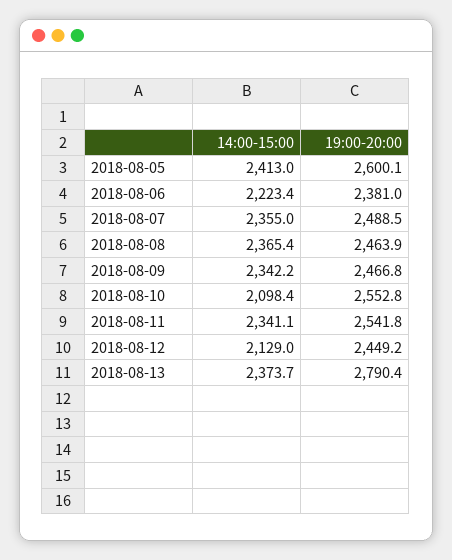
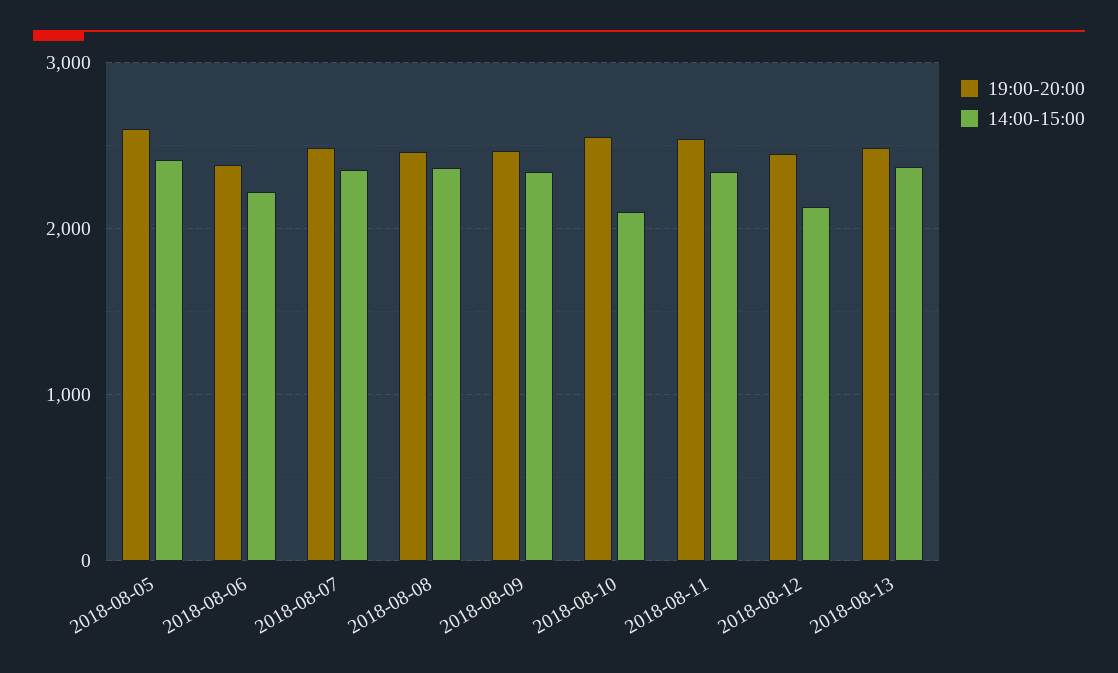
  {
    "14:00-15:00": {
      "2018-08-05": 2413,
      "2018-08-06": 2223.4,
      "2018-08-07": 2355,
      "2018-08-08": 2365.4,
      "2018-08-09": 2342.2,
      "2018-08-10": 2098.4,
      "2018-08-11": 2341.1,
      "2018-08-12": 2129,
      "2018-08-13": 2373.7
    },
    "19:00-20:00": {
      "2018-08-05": 2600.1,
      "2018-08-06": 2381,
      "2018-08-07": 2488.5,
      "2018-08-08": 2463.9,
      "2018-08-09": 2466.8,
      "2018-08-10": 2552.8,
      "2018-08-11": 2541.8,
      "2018-08-12": 2449.2,
-     "2018-08-13": 2790.4
+     "2018-08-13": 2500
    }
  }

